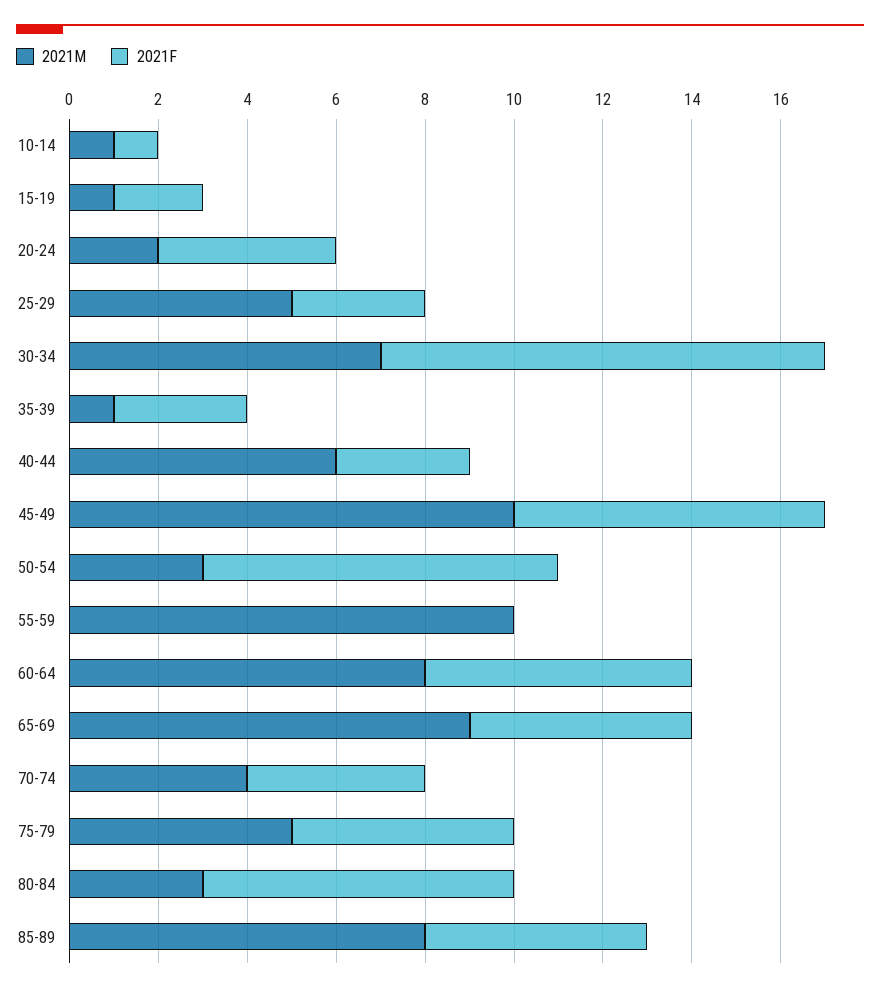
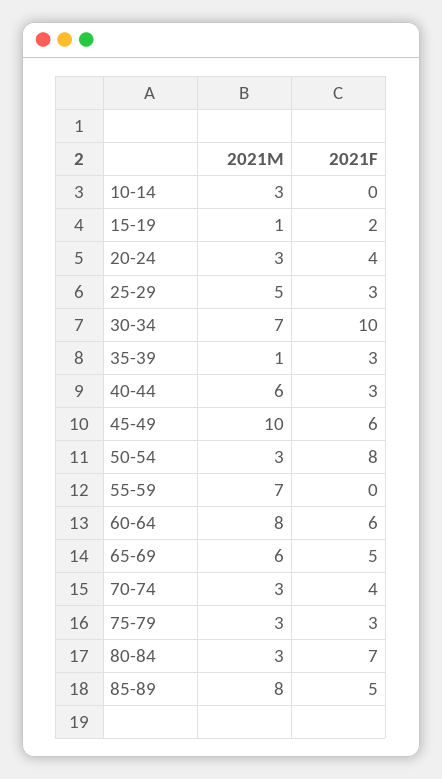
  {
    "2021M": {
-     "10-14": 1,
+     "10-14": 3,
      "15-19": 1,
-     "20-24": 2,
+     "20-24": 3,
      "25-29": 5,
      "30-34": 7,
      "35-39": 1,
      "40-44": 6,
      "45-49": 10,
      "50-54": 3,
-     "55-59": 10,
+     "55-59": 7,
      "60-64": 8,
-     "65-69": 9,
+     "65-69": 6,
-     "70-74": 4,
+     "70-74": 3,
-     "75-79": 5,
+     "75-79": 3,
      "80-84": 3,
      "85-89": 8
    },
    "2021F": {
-     "10-14": 1,
+     "10-14": 0,
      "15-19": 2,
      "20-24": 4,
      "25-29": 3,
      "30-34": 10,
      "35-39": 3,
      "40-44": 3,
-     "45-49": 7,
+     "45-49": 6,
      "50-54": 8,
      "55-59": 0,
      "60-64": 6,
      "65-69": 5,
      "70-74": 4,
-     "75-79": 5,
+     "75-79": 3,
      "80-84": 7,
      "85-89": 5
    }
  }

